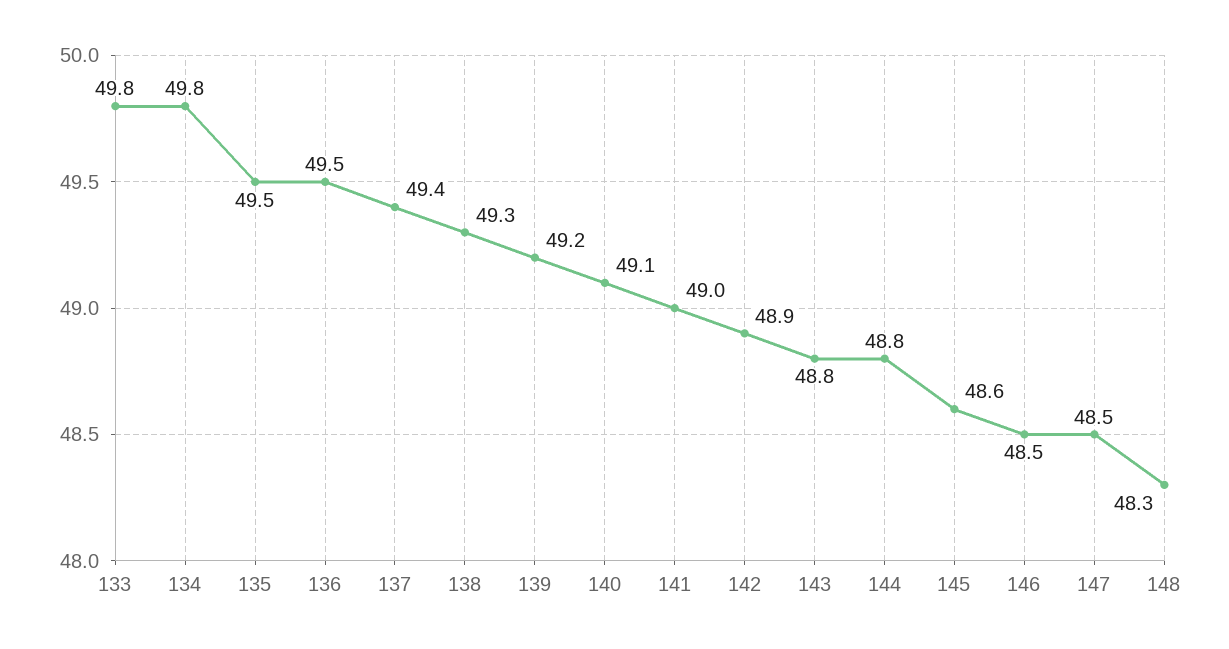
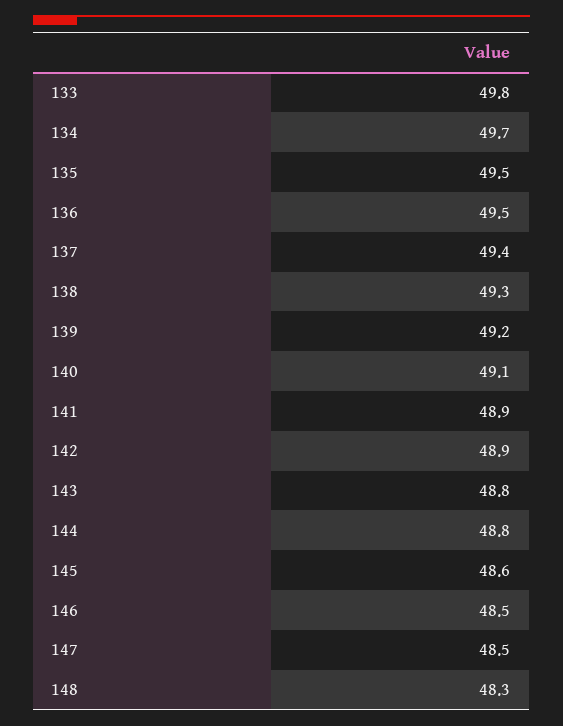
  {
    "133": 49.8,
-   "134": 49.8,
+   "134": 49.7,
    "135": 49.5,
    "136": 49.5,
    "137": 49.4,
    "138": 49.3,
    "139": 49.2,
    "140": 49.1,
-   "141": 49,
+   "141": 48.9,
    "142": 48.9,
    "143": 48.8,
    "144": 48.8,
    "145": 48.6,
    "146": 48.5,
    "147": 48.5,
    "148": 48.3
  }

